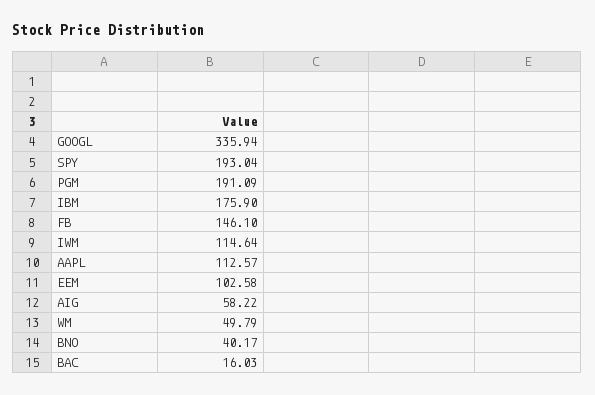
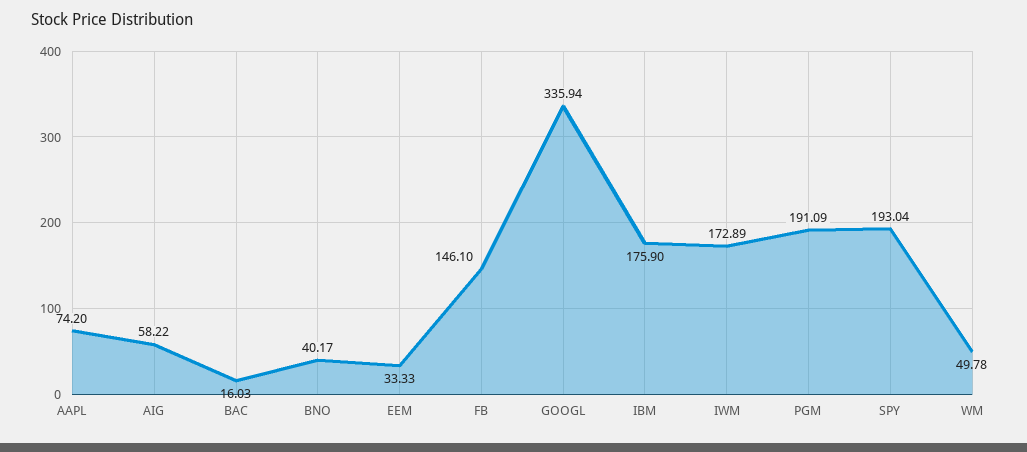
  {
    "GOOGL": 335.94,
    "SPY": 193.04,
    "PGM": 191.09,
    "IBM": 175.9,
    "FB": 146.1,
-   "IWM": 114.64,
+   "IWM": 172.89,
-   "AAPL": 112.57,
+   "AAPL": 74.2,
-   "EEM": 102.58,
+   "EEM": 33.33,
    "AIG": 58.22,
-   "WM": 49.79,
+   "WM": 49.78,
    "BNO": 40.17,
    "BAC": 16.03
  }

